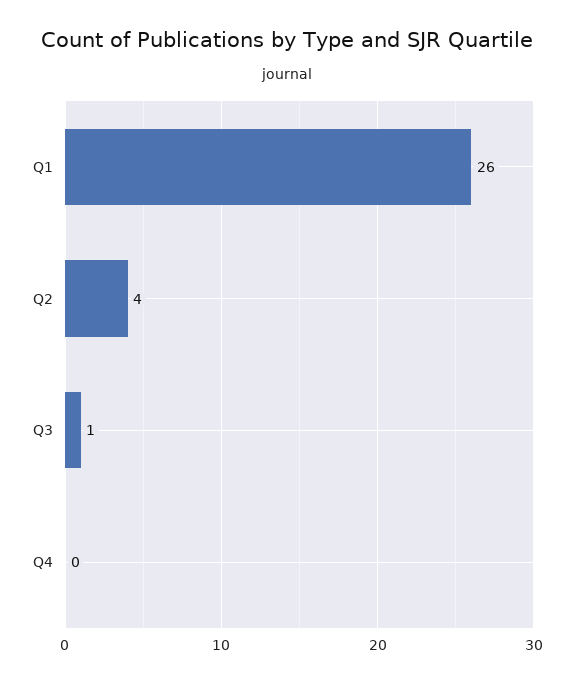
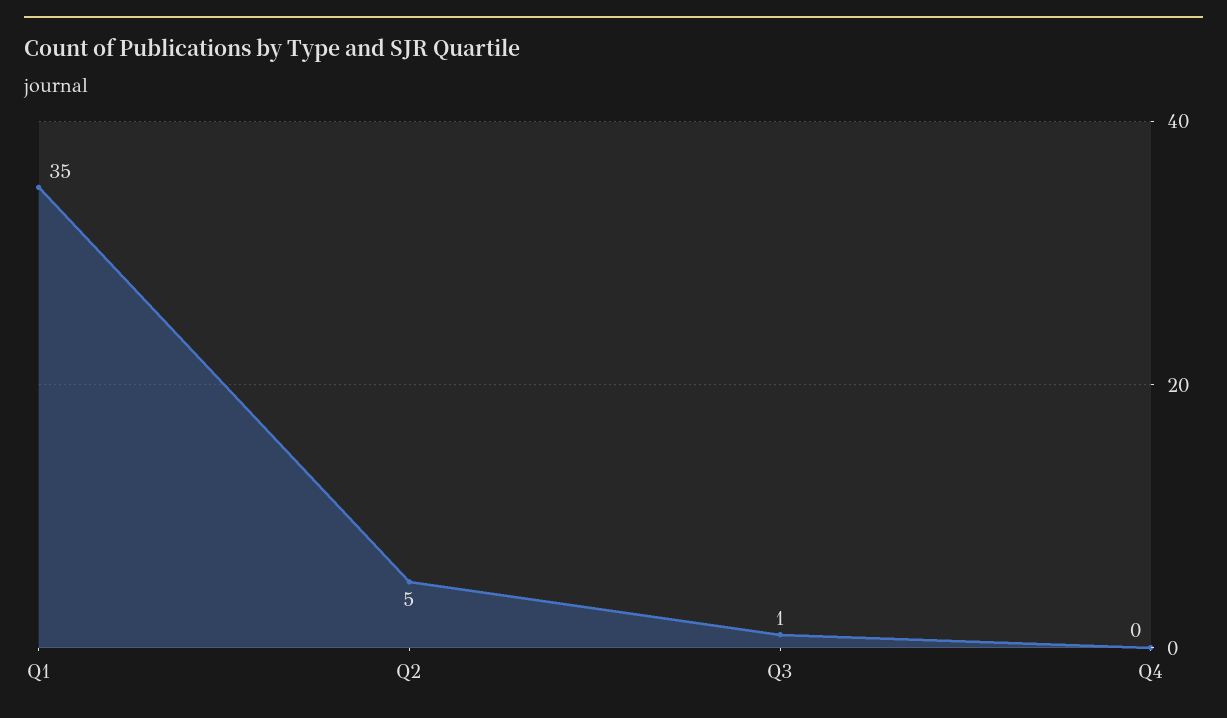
  {
-   "Q1": 26,
+   "Q1": 35,
-   "Q2": 4,
+   "Q2": 5,
    "Q3": 1,
    "Q4": 0
  }

